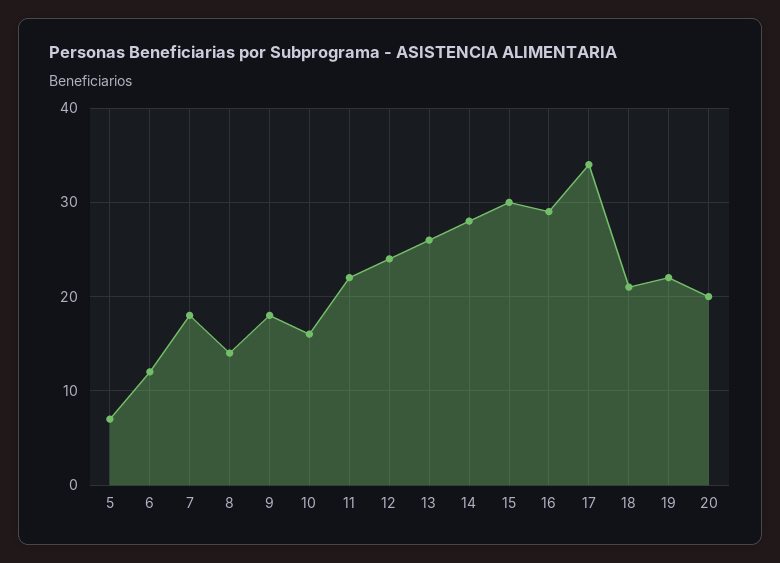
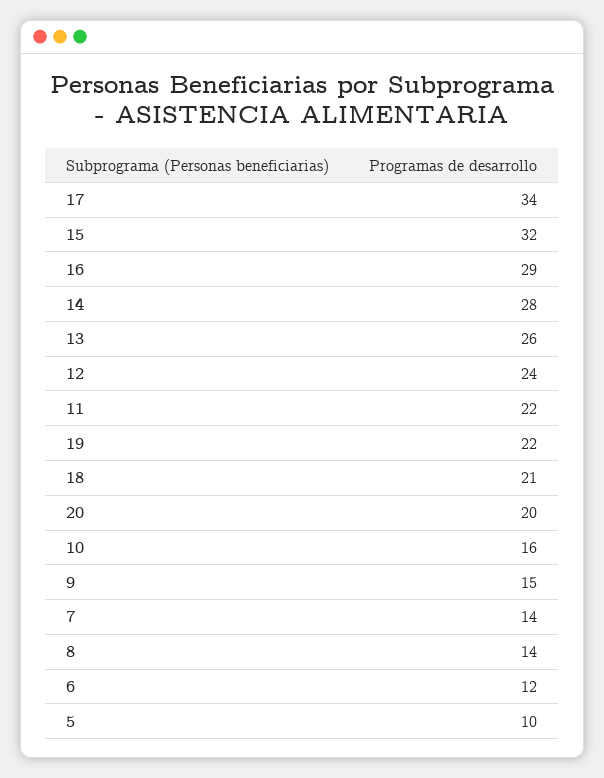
  {
-   "5": 7,
+   "5": 10,
    "6": 12,
-   "7": 18,
+   "7": 14,
    "8": 14,
-   "9": 18,
+   "9": 15,
    "10": 16,
    "11": 22,
    "12": 24,
    "13": 26,
    "14": 28,
-   "15": 30,
+   "15": 32,
    "16": 29,
    "17": 34,
    "18": 21,
    "19": 22,
    "20": 20
  }

